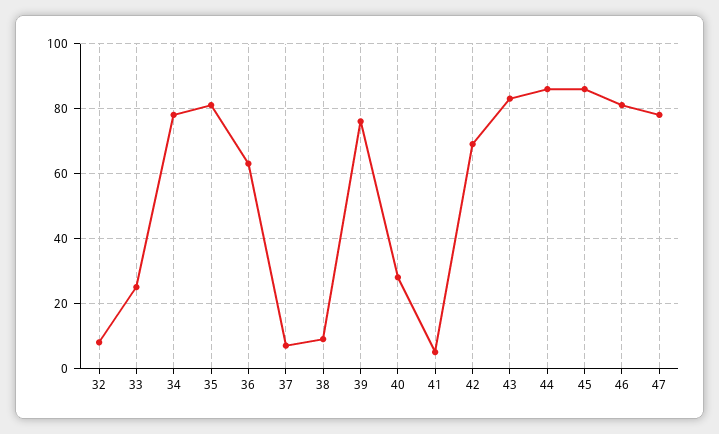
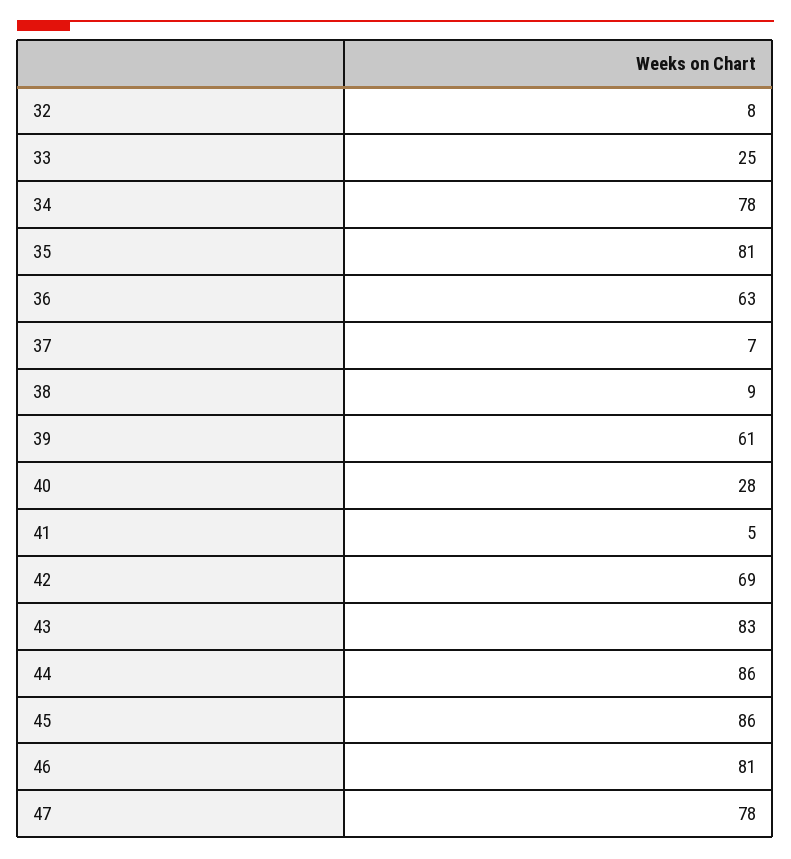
  {
    "32": 8,
    "33": 25,
    "34": 78,
    "35": 81,
    "36": 63,
    "37": 7,
    "38": 9,
-   "39": 75,
+   "39": 61,
    "40": 28,
    "41": 5,
    "42": 69,
    "43": 83,
    "44": 86,
    "45": 86,
    "46": 81,
    "47": 78
  }

